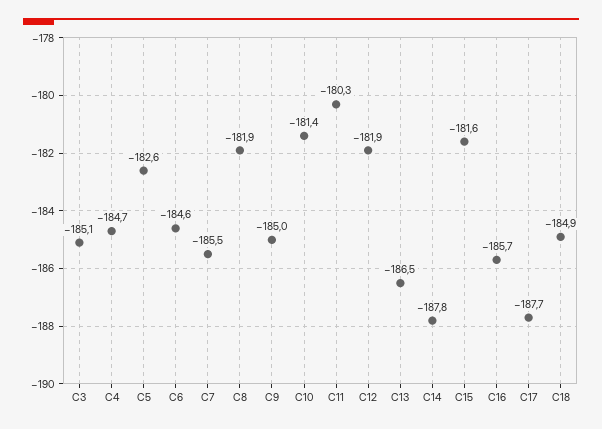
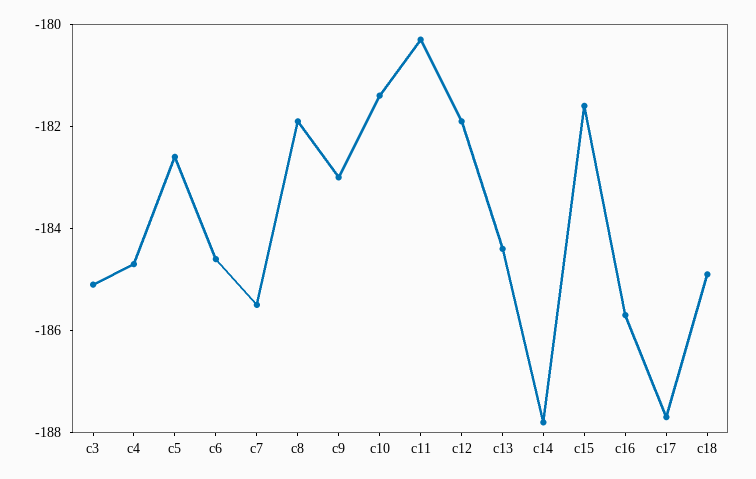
  {
    "C3": -185.1,
    "C4": -184.7,
    "C5": -182.6,
    "C6": -184.6,
    "C7": -185.5,
    "C8": -181.9,
-   "C9": -185,
+   "C9": -183,
    "C10": -181.4,
    "C11": -180.3,
    "C12": -181.9,
-   "C13": -186.5,
+   "C13": -184.5,
    "C14": -187.8,
    "C15": -181.6,
    "C16": -185.7,
    "C17": -187.7,
    "C18": -184.9
  }

